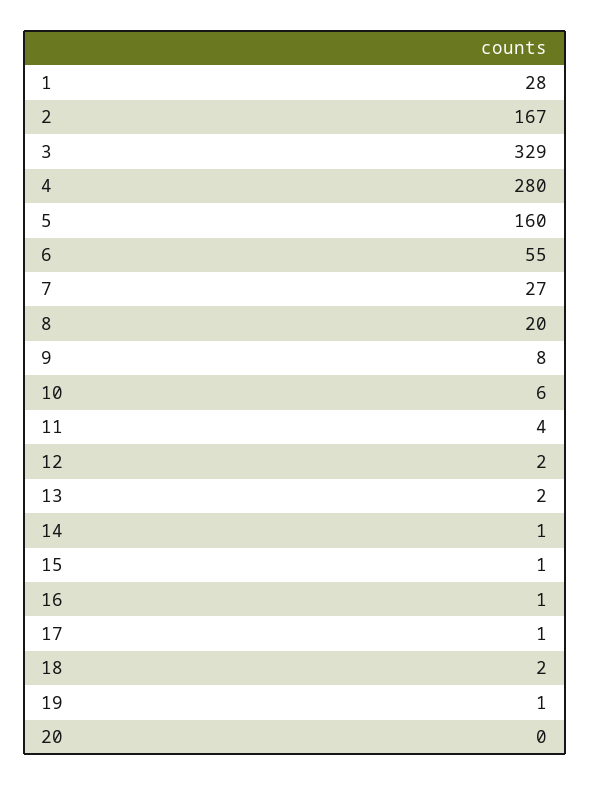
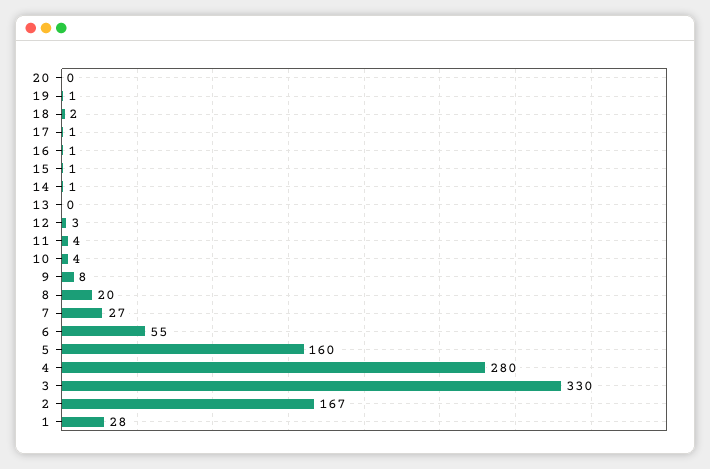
  {
    "1": 28,
    "2": 167,
-   "3": 329,
+   "3": 330,
    "4": 280,
    "5": 160,
    "6": 55,
    "7": 27,
    "8": 20,
    "9": 8,
-   "10": 6,
+   "10": 4,
    "11": 4,
-   "12": 2,
+   "12": 3,
-   "13": 2,
+   "13": 0,
    "14": 1,
    "15": 1,
    "16": 1,
    "17": 1,
    "18": 2,
    "19": 1,
    "20": 0
  }

